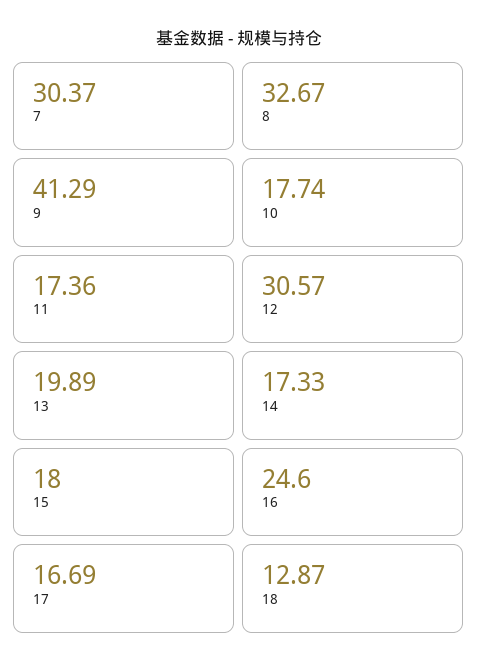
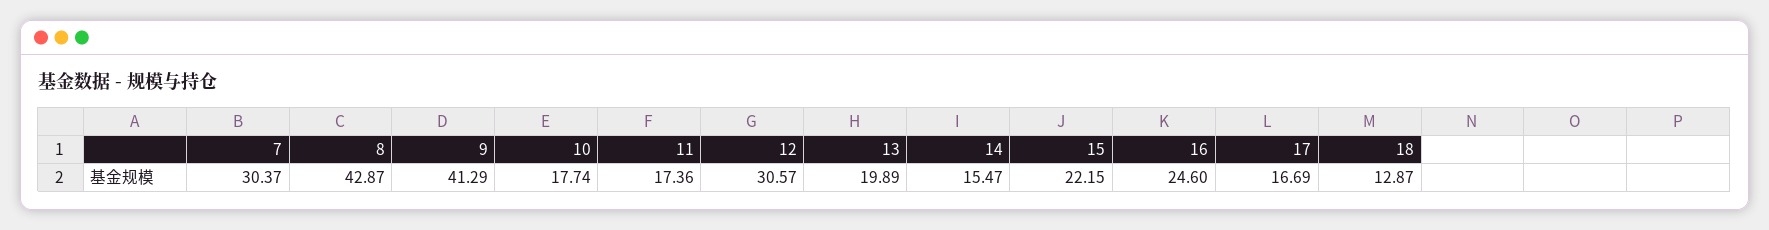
  {
    "7": 30.37,
-   "8": 32.67,
+   "8": 42.87,
    "9": 41.29,
    "10": 17.74,
    "11": 17.36,
    "12": 30.57,
    "13": 19.89,
-   "14": 17.33,
+   "14": 15.47,
-   "15": 18,
+   "15": 22.15,
    "16": 24.6,
    "17": 16.69,
    "18": 12.87
  }

